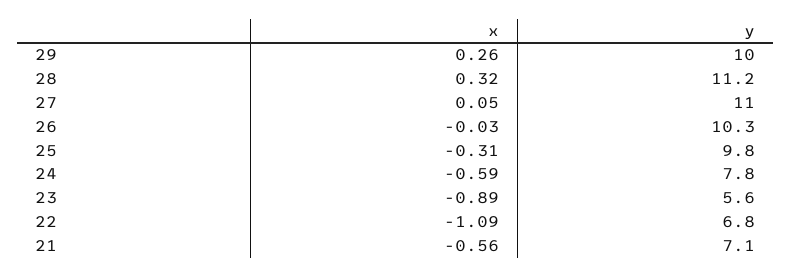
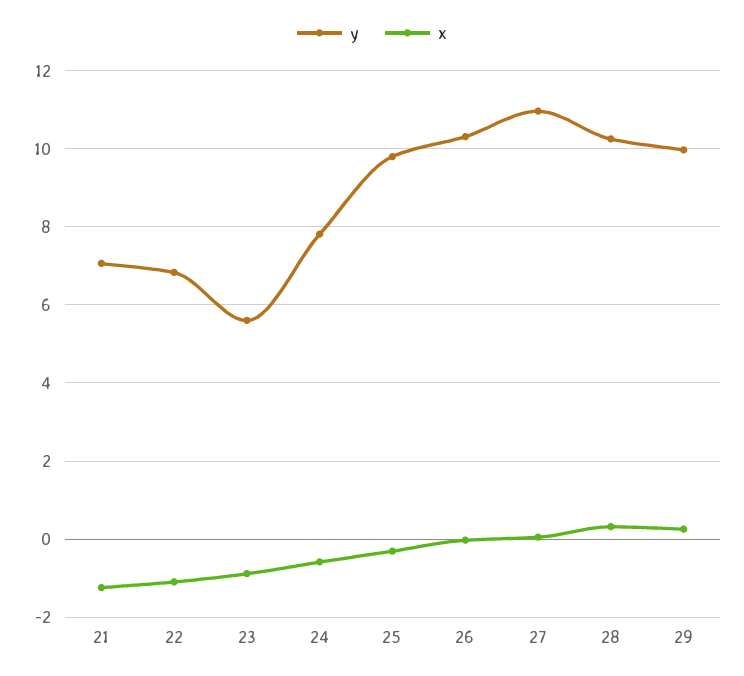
  {
    "x": {
      "29": 0.26,
      "28": 0.32,
      "27": 0.05,
      "26": -0.03,
      "25": -0.31,
      "24": -0.59,
      "23": -0.89,
      "22": -1.09,
-     "21": -0.56
+     "21": -1.2
    },
    "y": {
      "29": 10,
-     "28": 11.2,
+     "28": 10.2,
      "27": 11,
      "26": 10.3,
      "25": 9.8,
      "24": 7.8,
      "23": 5.6,
      "22": 6.8,
      "21": 7.1
    }
  }

